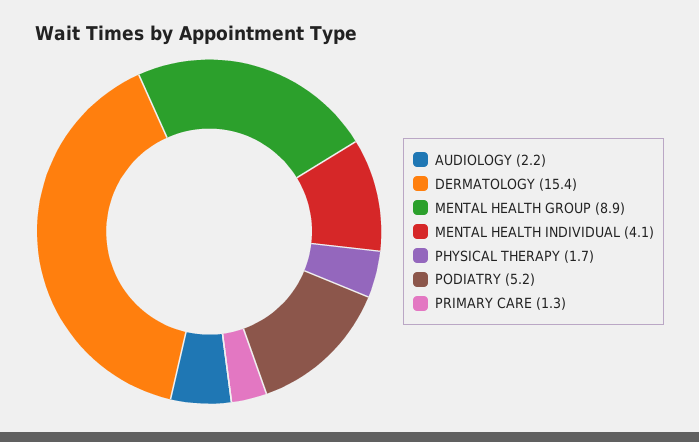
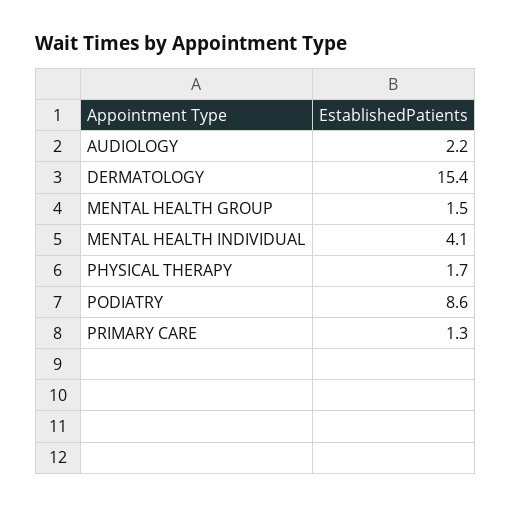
  {
    "AUDIOLOGY": 2.2,
    "DERMATOLOGY": 15.4,
-   "MENTAL HEALTH GROUP": 8.9,
+   "MENTAL HEALTH GROUP": 1.5,
    "MENTAL HEALTH INDIVIDUAL": 4.1,
    "PHYSICAL THERAPY": 1.7,
-   "PODIATRY": 5.2,
+   "PODIATRY": 8.6,
    "PRIMARY CARE": 1.3
  }

